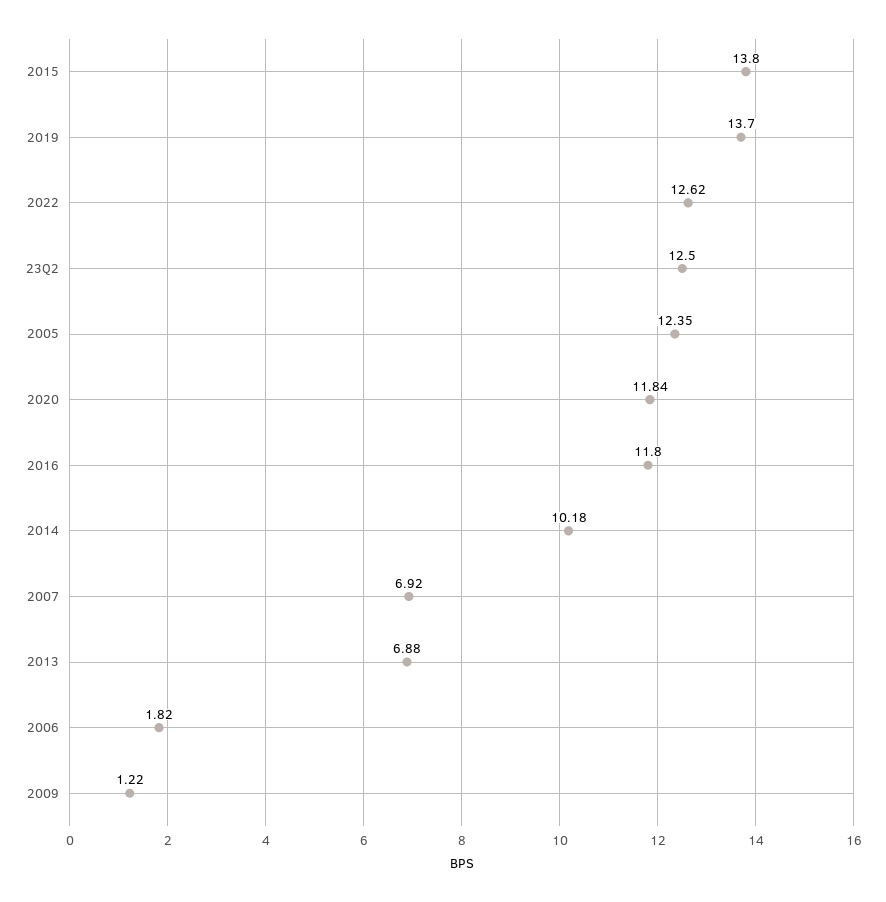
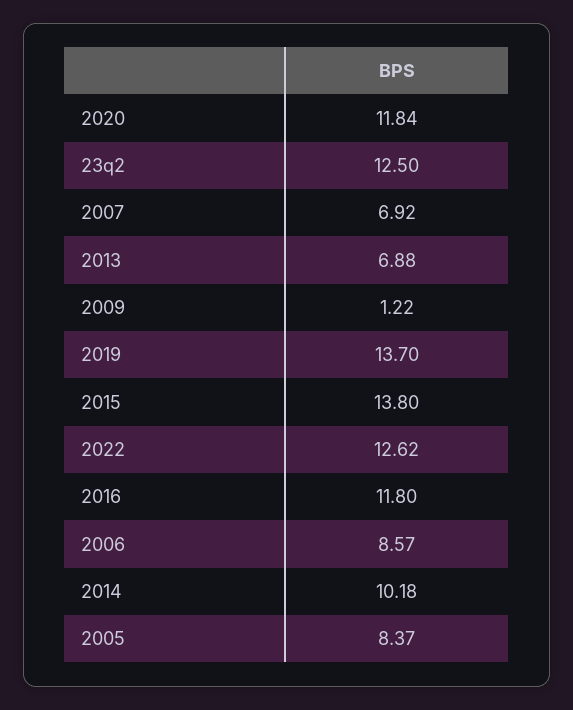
  {
    "2015": 13.8,
    "2019": 13.7,
    "2022": 12.62,
    "23Q2": 12.5,
-   "2005": 12.35,
+   "2005": 8.37,
    "2020": 11.84,
    "2016": 11.8,
    "2014": 10.18,
    "2007": 6.92,
    "2013": 6.88,
-   "2006": 1.82,
+   "2006": 8.57,
    "2009": 1.22
  }

